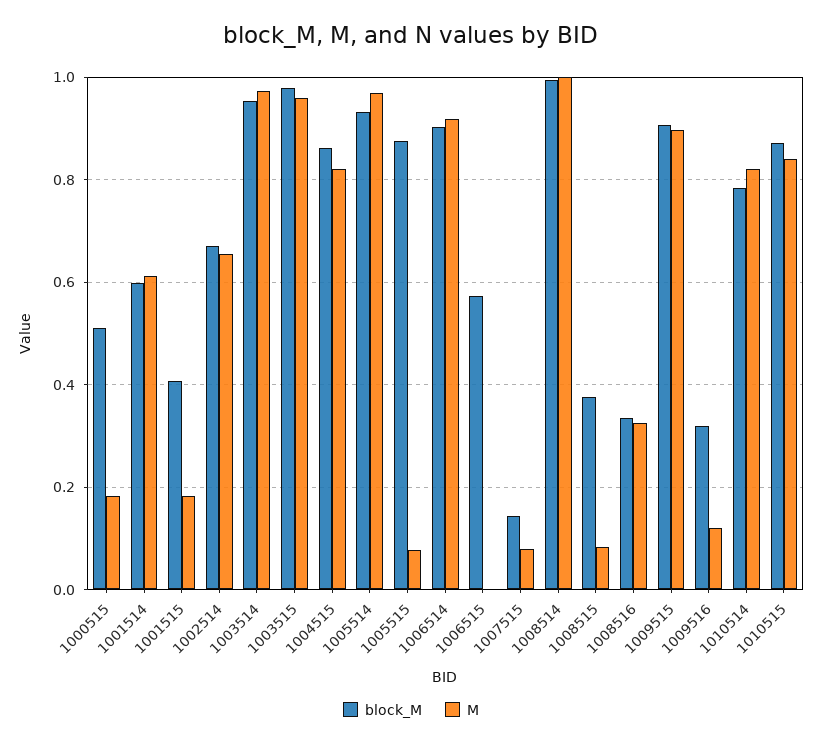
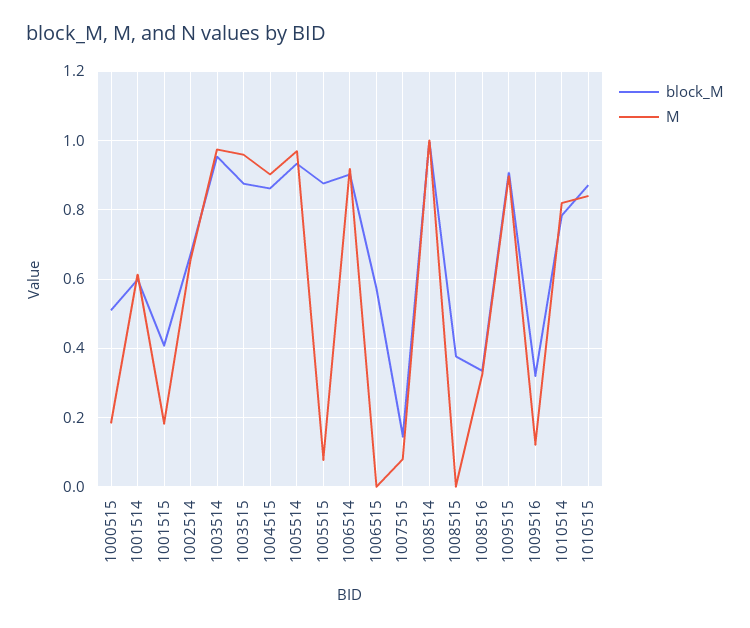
  {
    "block_M": {
      "1000515": 0.52,
      "1001514": 0.6,
      "1001515": 0.4,
      "1002514": 0.68,
      "1003514": 0.96,
-     "1003515": 0.98,
+     "1003515": 0.88,
      "1004515": 0.86,
      "1005514": 0.94,
      "1005515": 0.88,
      "1006514": 0.9,
      "1006515": 0.58,
      "1007515": 0.14,
      "1008514": 1,
      "1008515": 0.38,
      "1008516": 0.34,
      "1009515": 0.9,
      "1009516": 0.32,
      "1010514": 0.78,
      "1010515": 0.88
    },
    "M": {
      "1000515": 0.18,
      "1001514": 0.62,
      "1001515": 0.18,
      "1002514": 0.66,
      "1003514": 0.98,
      "1003515": 0.96,
-     "1004515": 0.82,
+     "1004515": 0.9,
      "1005514": 0.96,
      "1005515": 0.08,
      "1006514": 0.92,
      "1006515": 0,
      "1007515": 0.08,
      "1008514": 1,
-     "1008515": 0.08,
+     "1008515": 0,
      "1008516": 0.32,
      "1009515": 0.9,
      "1009516": 0.12,
      "1010514": 0.82,
      "1010515": 0.84
    }
  }

